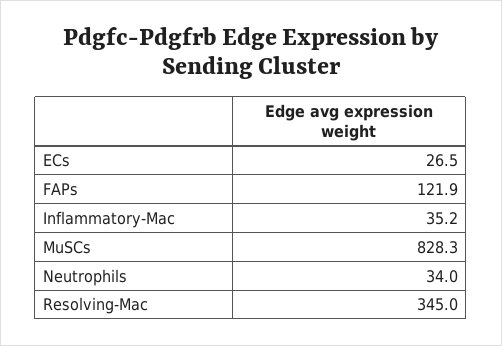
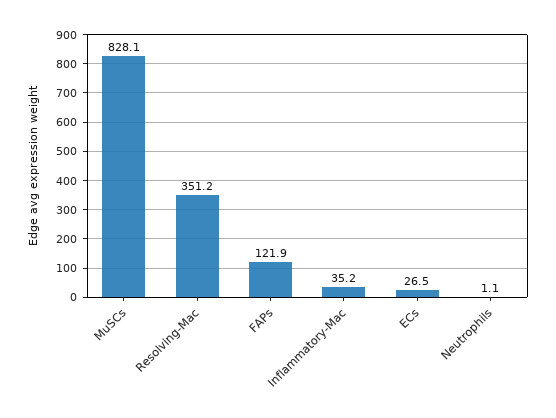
  {
    "ECs": 26.5,
    "FAPs": 121.9,
    "Inflammatory-Mac": 35.2,
-   "MuSCs": 828.3,
+   "MuSCs": 828.1,
-   "Neutrophils": 34,
+   "Neutrophils": 1.1,
-   "Resolving-Mac": 345
+   "Resolving-Mac": 351.2
  }

